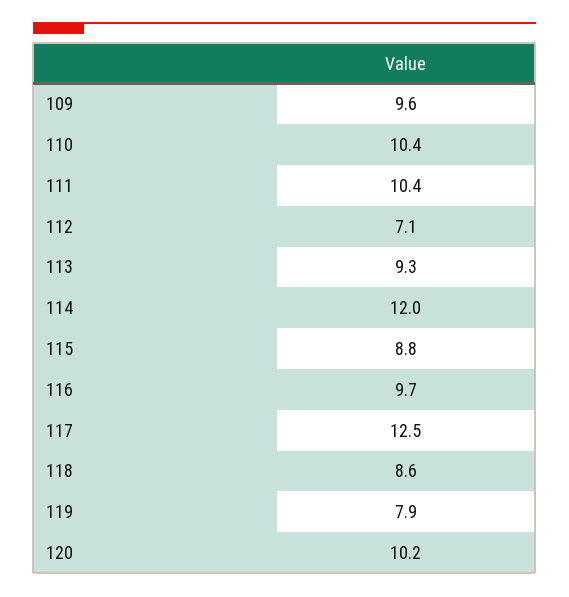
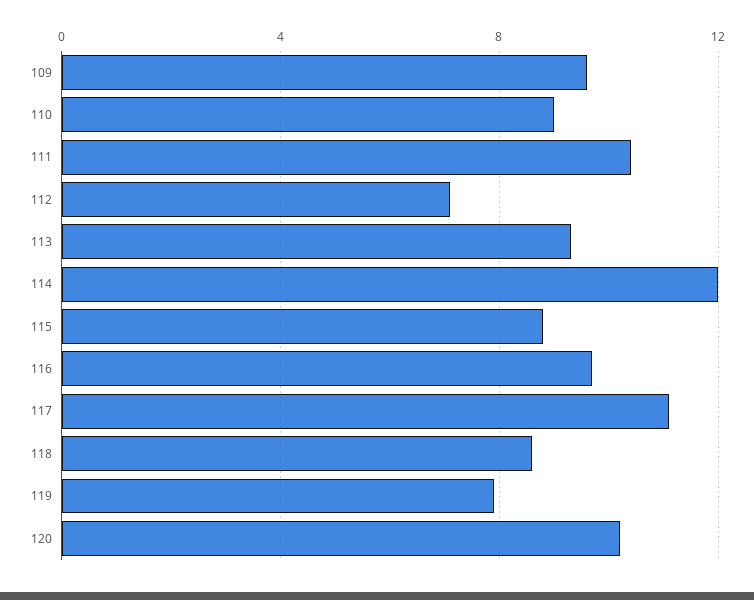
  {
    "109": 9.6,
-   "110": 10.4,
+   "110": 9,
    "111": 10.4,
    "112": 7.1,
    "113": 9.3,
    "114": 12,
    "115": 8.8,
    "116": 9.7,
-   "117": 12.5,
+   "117": 11,
    "118": 8.6,
    "119": 7.9,
    "120": 10.2
  }

